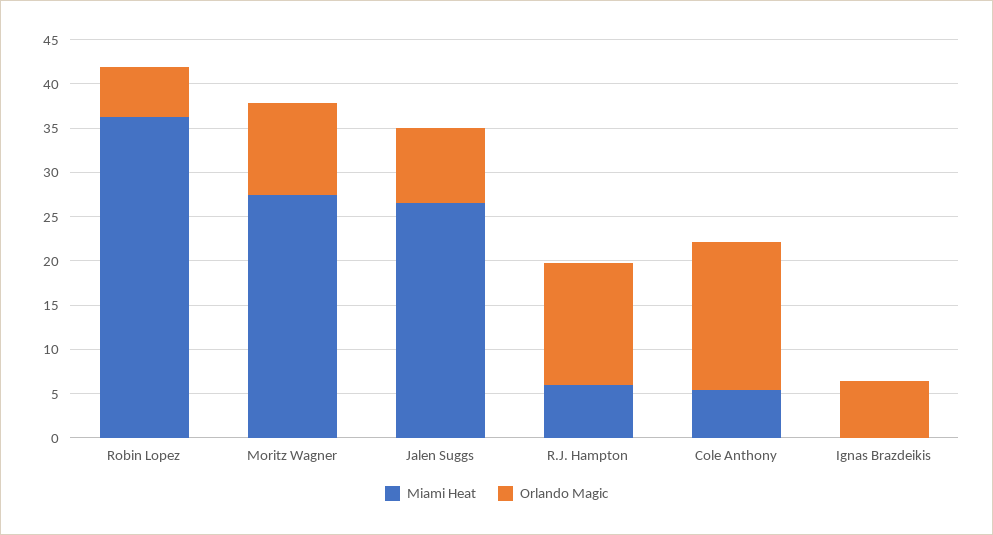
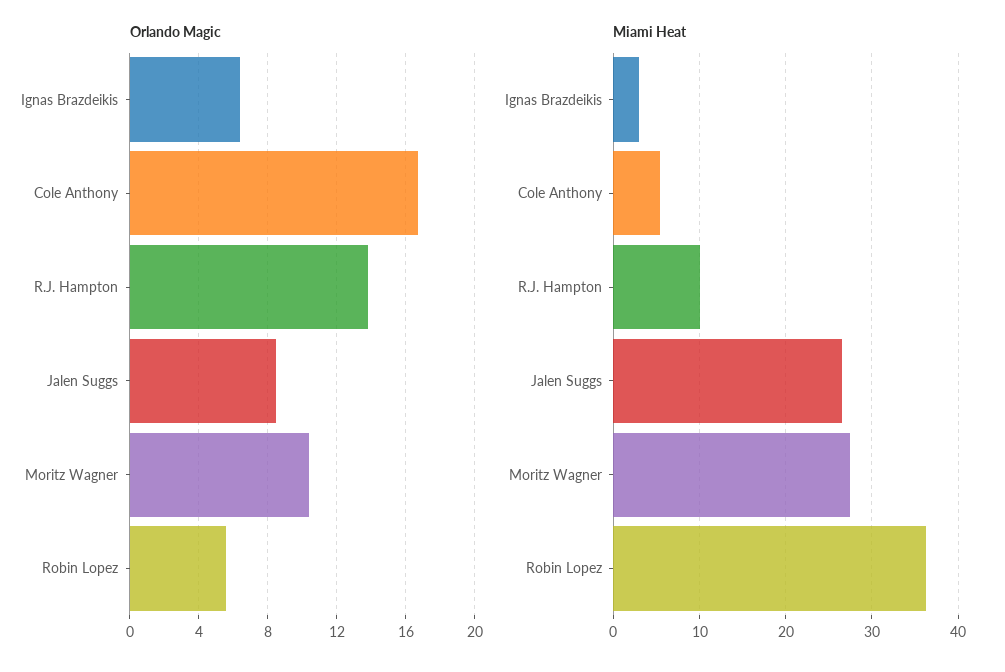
  {
    "Miami Heat": {
      "Robin Lopez": 36,
      "Moritz Wagner": 27,
      "Jalen Suggs": 27,
-     "R.J. Hampton": 6,
+     "R.J. Hampton": 10,
      "Cole Anthony": 5,
-     "Ignas Brazdeikis": 0
+     "Ignas Brazdeikis": 3
    },
    "Orlando Magic": {
      "Robin Lopez": 5.5,
      "Moritz Wagner": 10.5,
      "Jalen Suggs": 8.5,
      "R.J. Hampton": 14,
      "Cole Anthony": 16.5,
      "Ignas Brazdeikis": 6.5
    }
  }

